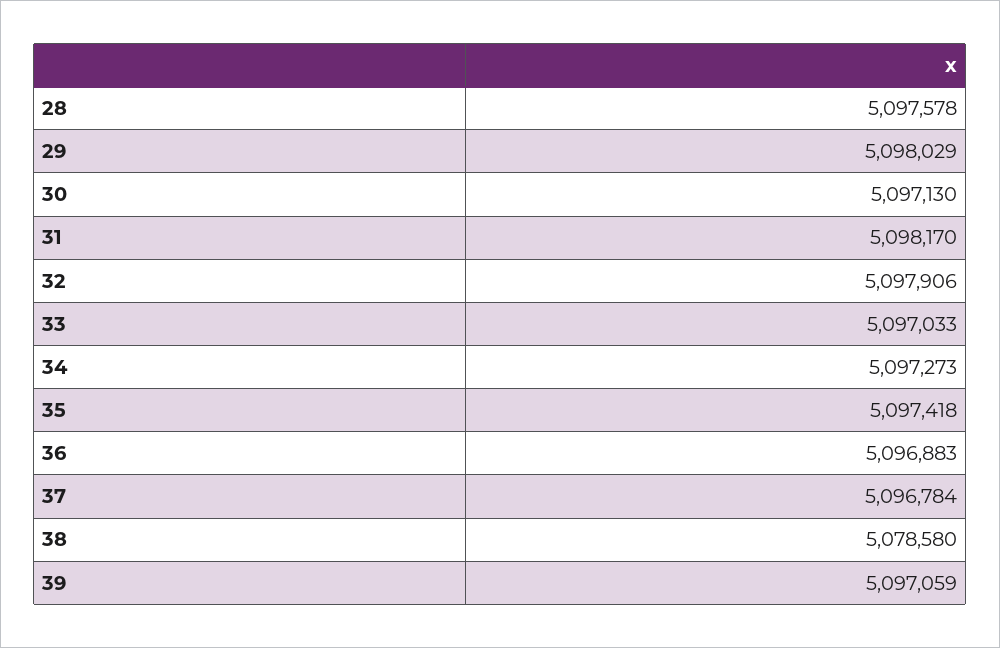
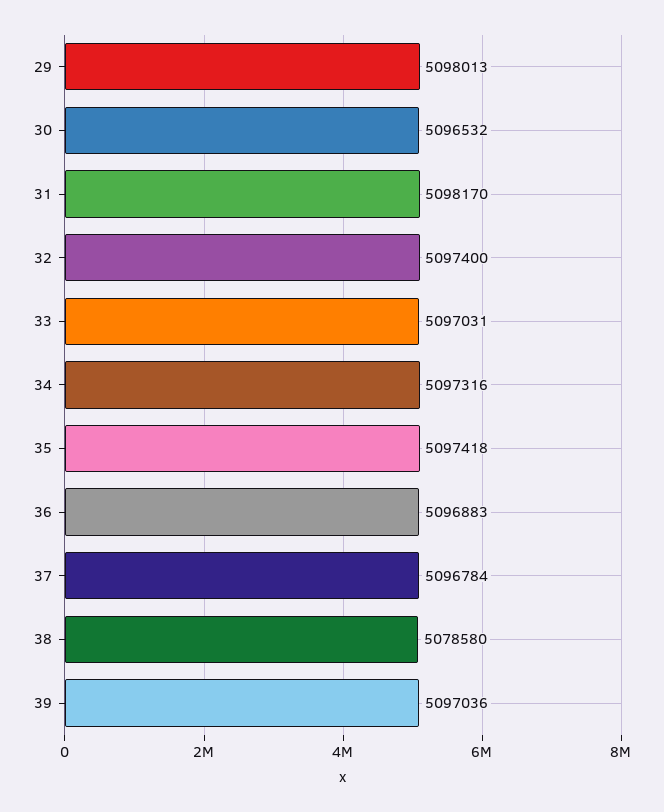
  {
-   "28": 5097578,
-   "29": 5098029,
+   "29": 5098013,
-   "30": 5097130,
+   "30": 5096532,
    "31": 5098170,
-   "32": 5097906,
+   "32": 5097400,
-   "33": 5097033,
+   "33": 5097031,
-   "34": 5097273,
+   "34": 5097316,
    "35": 5097418,
    "36": 5096883,
    "37": 5096784,
    "38": 5078580,
-   "39": 5097059
+   "39": 5097036
  }

